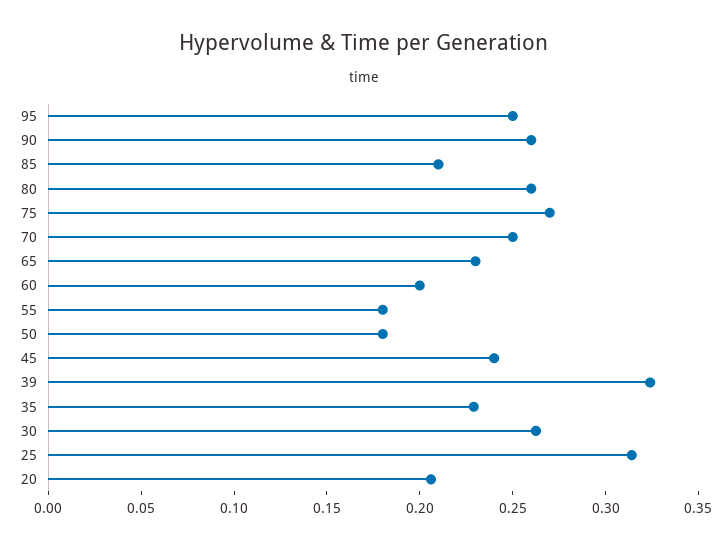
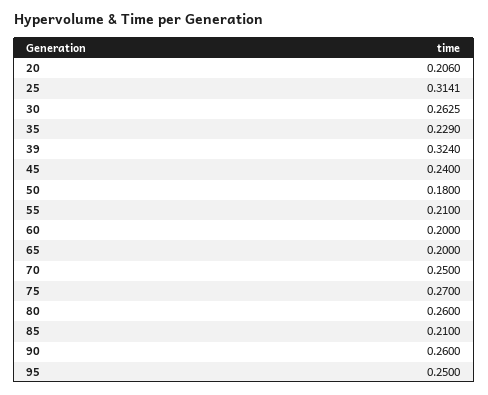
  {
    "95": 0.25,
    "90": 0.26,
    "85": 0.21,
    "80": 0.26,
    "75": 0.27,
    "70": 0.25,
-   "65": 0.23,
+   "65": 0.2,
    "60": 0.2,
-   "55": 0.18,
+   "55": 0.21,
    "50": 0.18,
    "45": 0.24,
    "39": 0.324,
    "35": 0.229,
    "30": 0.2625,
    "25": 0.3141,
    "20": 0.206
  }

